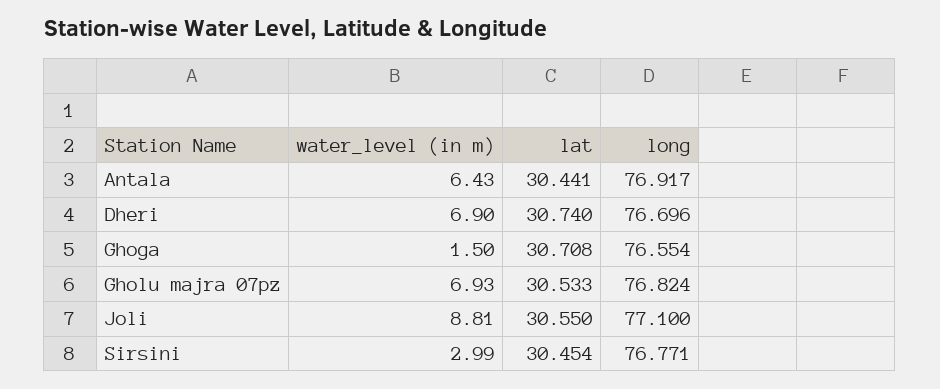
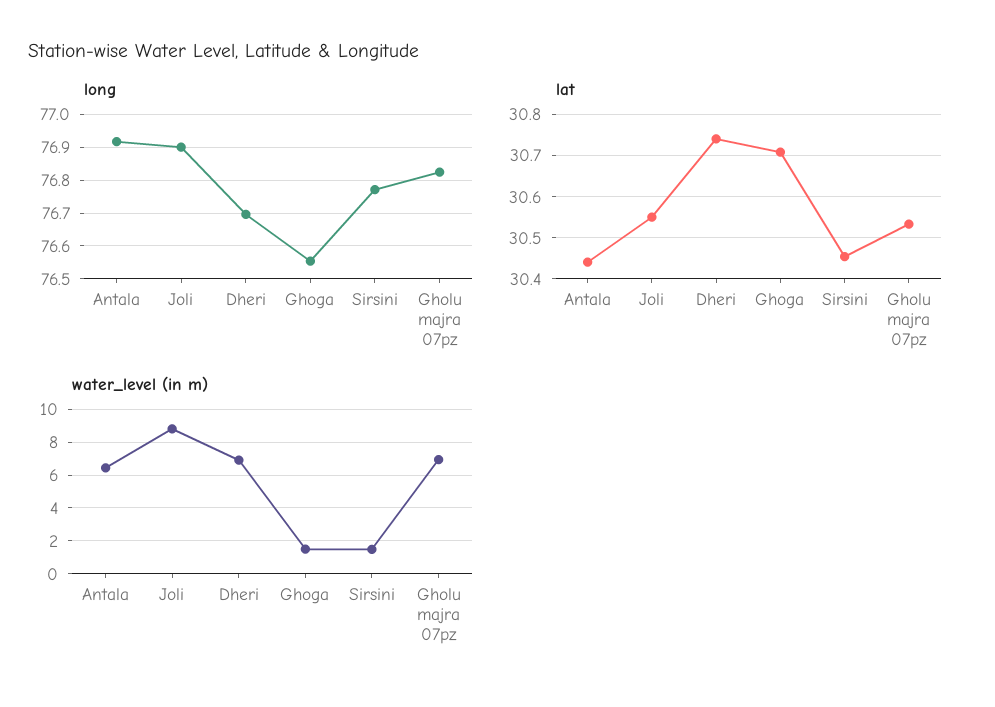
  {
    "water_level (in m)": {
      "Antala": 6.43,
      "Dheri": 6.9,
      "Ghoga": 1.5,
      "Gholu majra 07pz": 6.93,
      "Joli": 8.81,
-     "Sirsini": 2.99
+     "Sirsini": 1.5
    },
    "lat": {
      "Antala": 30.441,
      "Dheri": 30.74,
      "Ghoga": 30.708,
      "Gholu majra 07pz": 30.533,
      "Joli": 30.55,
      "Sirsini": 30.454
    },
    "long": {
      "Antala": 76.917,
      "Dheri": 76.696,
      "Ghoga": 76.554,
      "Gholu majra 07pz": 76.824,
-     "Joli": 77.1,
+     "Joli": 76.9,
      "Sirsini": 76.771
    }
  }

